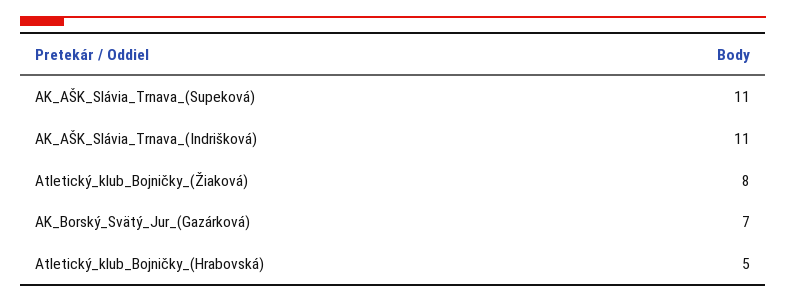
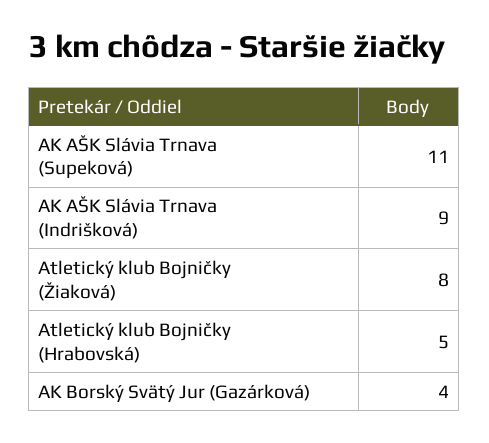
  {
    "AK_AŠK_Slávia_Trnava_(Supeková)": 11,
-   "AK_AŠK_Slávia_Trnava_(Indrišková)": 11,
+   "AK_AŠK_Slávia_Trnava_(Indrišková)": 9,
    "Atletický_klub_Bojničky_(Žiaková)": 8,
-   "AK_Borský_Svätý_Jur_(Gazárková)": 7,
+   "AK_Borský_Svätý_Jur_(Gazárková)": 4,
    "Atletický_klub_Bojničky_(Hrabovská)": 5
  }

